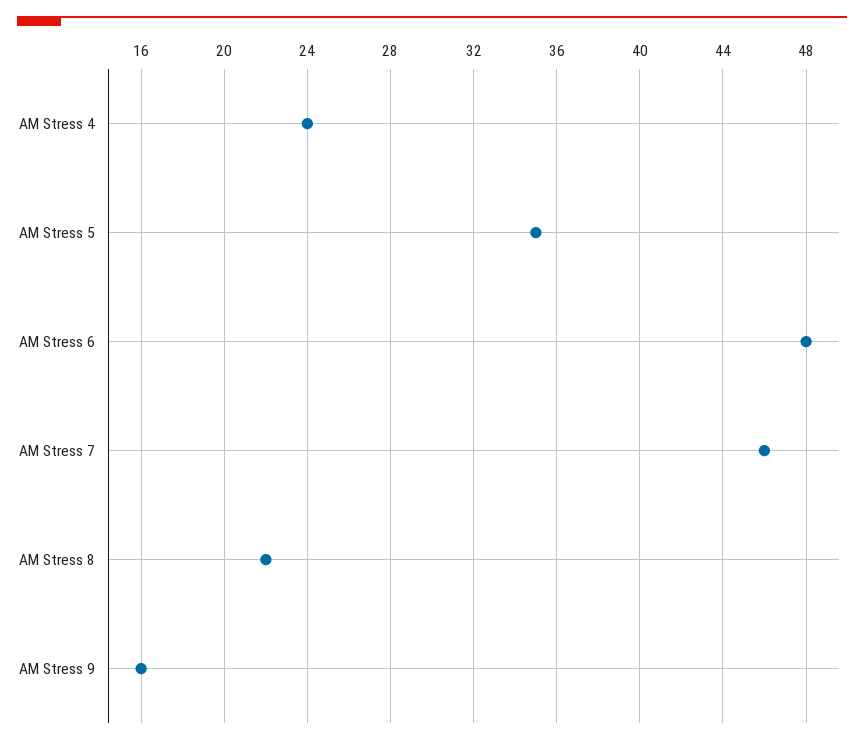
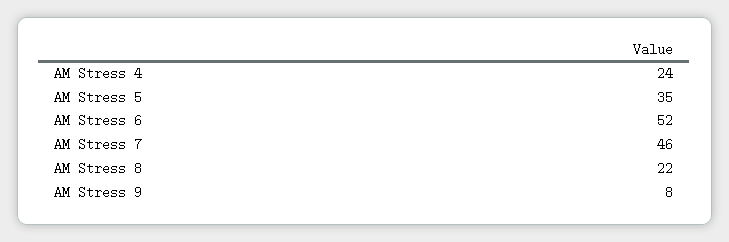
  {
    "AM Stress 4": 24,
    "AM Stress 5": 35,
-   "AM Stress 6": 48,
+   "AM Stress 6": 52,
    "AM Stress 7": 46,
    "AM Stress 8": 22,
-   "AM Stress 9": 16
+   "AM Stress 9": 8
  }

